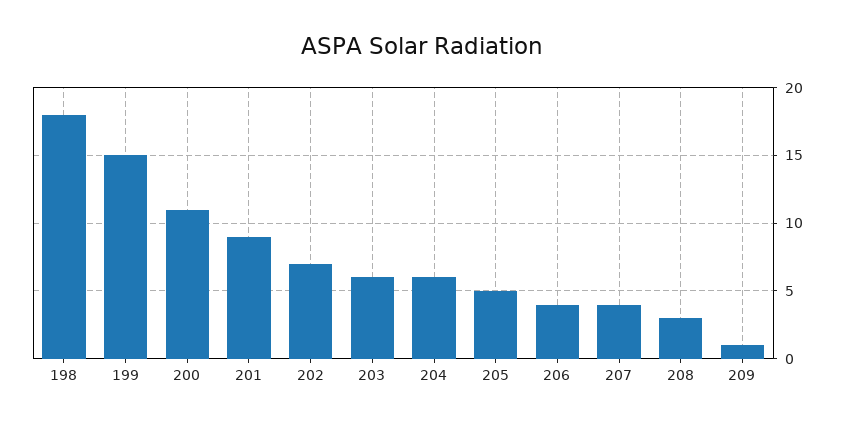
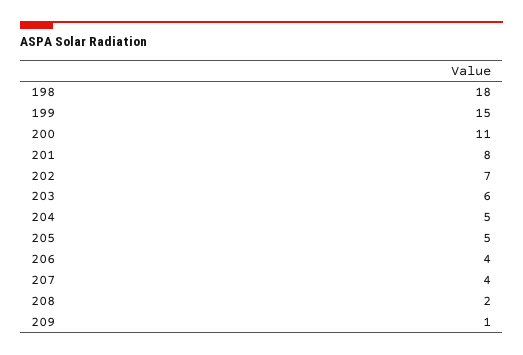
  {
    "198": 18,
    "199": 15,
    "200": 11,
-   "201": 9,
+   "201": 8,
    "202": 7,
    "203": 6,
-   "204": 6,
+   "204": 5,
    "205": 5,
    "206": 4,
    "207": 4,
-   "208": 3,
+   "208": 2,
    "209": 1
  }

